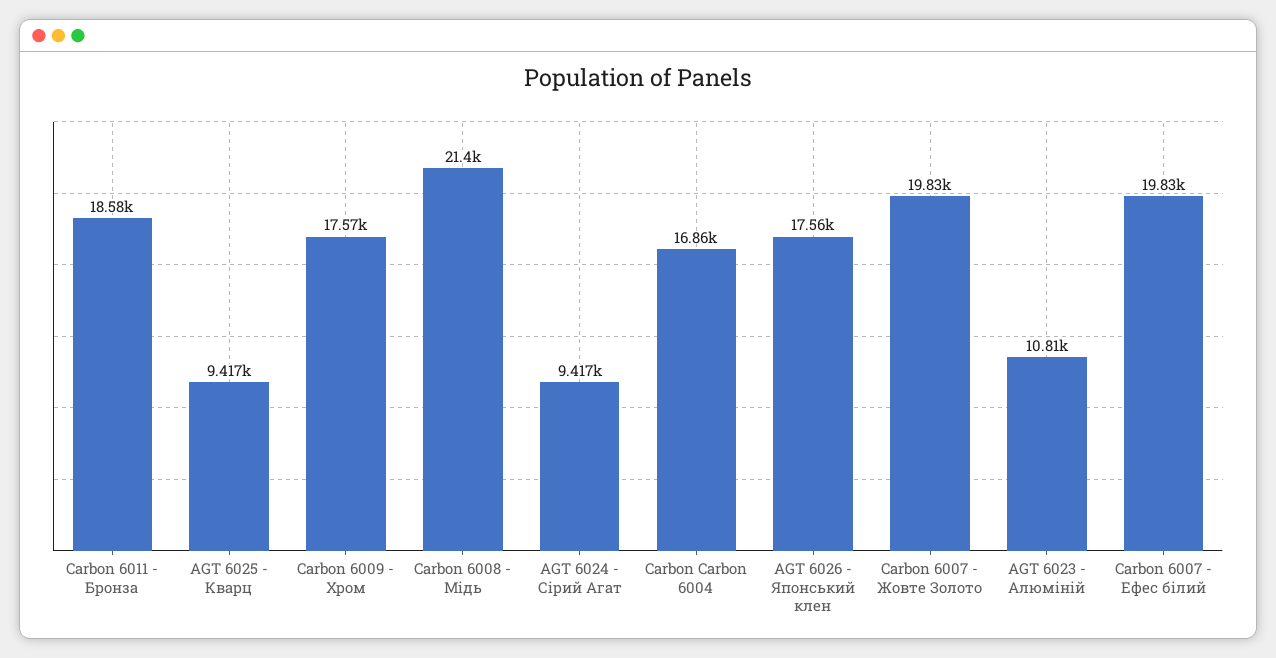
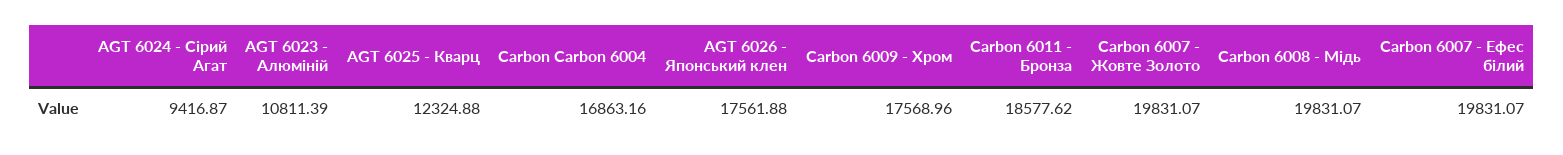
  {
    "Carbon 6011 - Бронза": 18577.62,
-   "AGT 6025 - Кварц": 9417,
+   "AGT 6025 - Кварц": 12324.88,
    "Carbon 6009 - Хром": 17568.96,
-   "Carbon 6008 - Мідь": 21400,
+   "Carbon 6008 - Мідь": 19831.07,
    "AGT 6024 - Сірий Агат": 9416.87,
    "Carbon Carbon 6004": 16863.16,
    "AGT 6026 - Японський клен": 17561.88,
    "Carbon 6007 - Жовте Золото": 19831.07,
    "AGT 6023 - Алюміній": 10811.39,
    "Carbon 6007 - Ефес білий": 19831.07
  }

